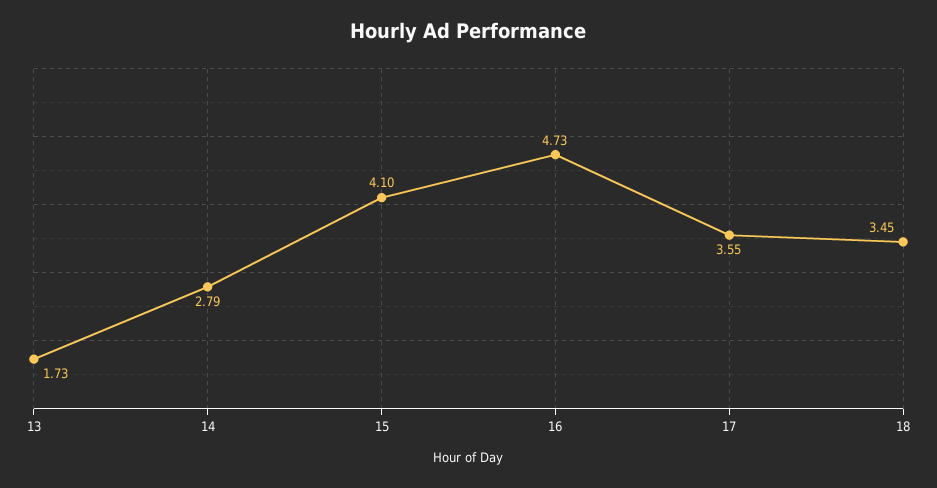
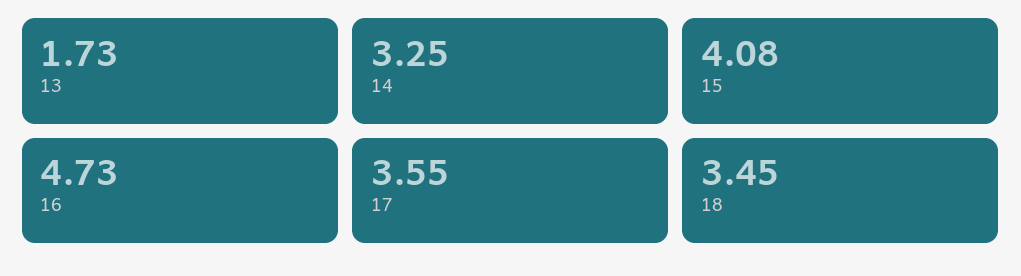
  {
    "13": 1.73,
-   "14": 2.79,
+   "14": 3.25,
-   "15": 4.1,
+   "15": 4.08,
    "16": 4.73,
    "17": 3.55,
    "18": 3.45
  }

